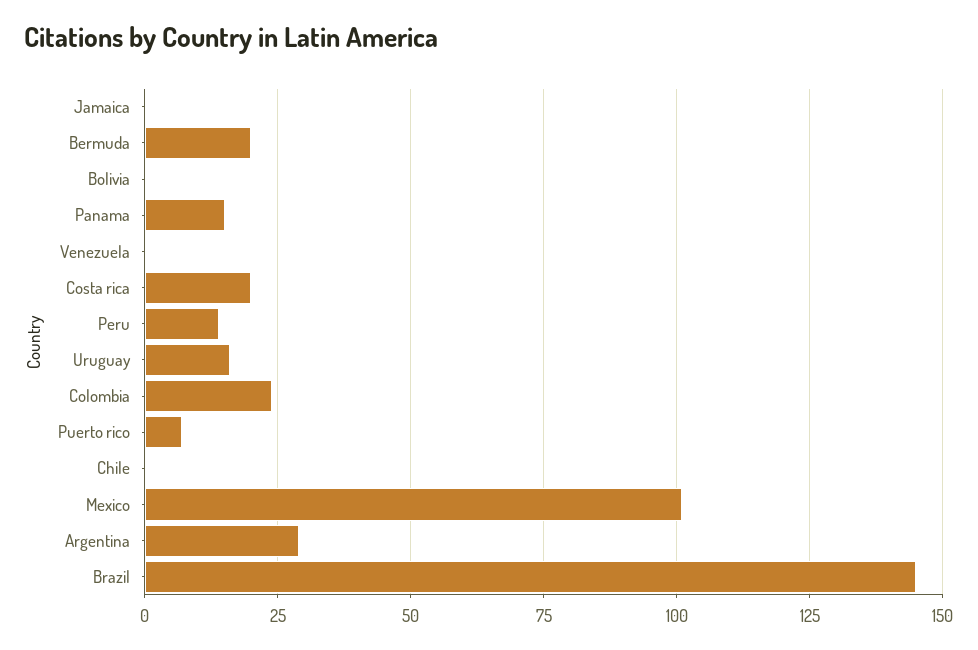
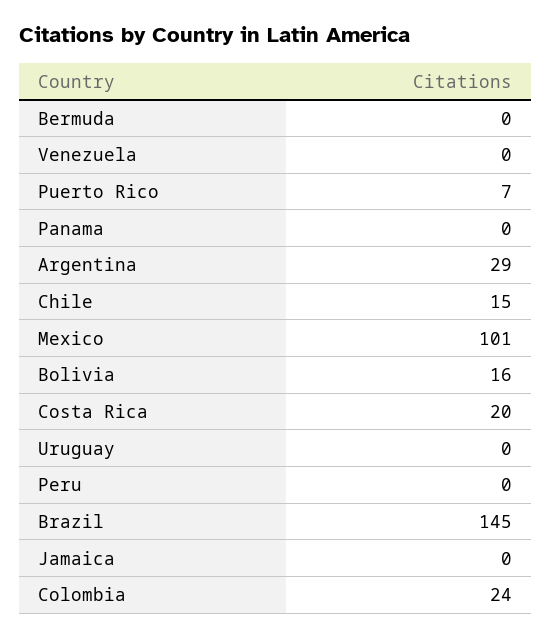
  {
    "Jamaica": 0,
-   "Bermuda": 20,
+   "Bermuda": 0,
-   "Bolivia": 0,
+   "Bolivia": 16,
-   "Panama": 15,
+   "Panama": 0,
    "Venezuela": 0,
    "Costa rica": 20,
-   "Peru": 15,
+   "Peru": 0,
-   "Uruguay": 15,
+   "Uruguay": 0,
    "Colombia": 24,
    "Puerto rico": 7,
-   "Chile": 0,
+   "Chile": 15,
    "Mexico": 101,
    "Argentina": 29,
    "Brazil": 145
  }

